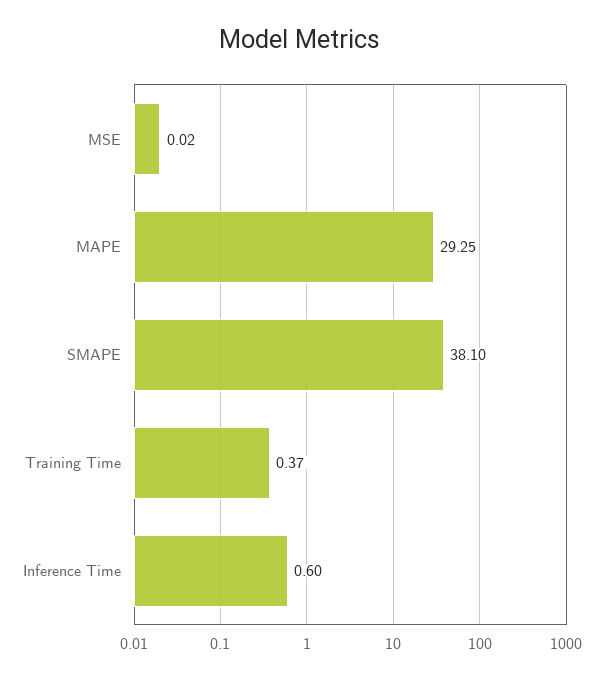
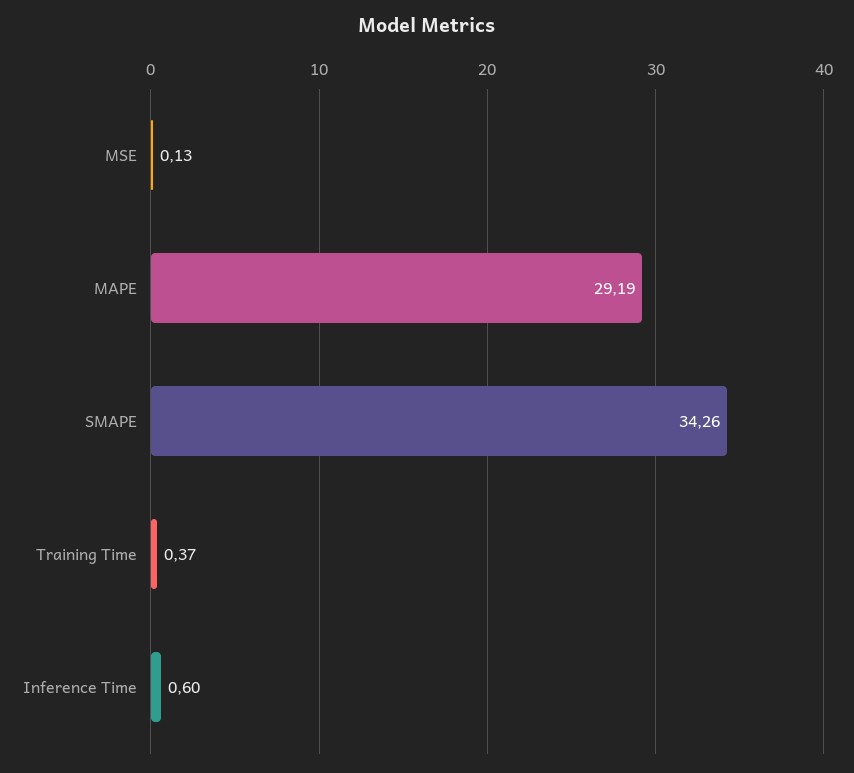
  {
-   "MSE": 0.02,
+   "MSE": 0.13,
-   "MAPE": 29.25,
+   "MAPE": 29.19,
-   "SMAPE": 38.1,
+   "SMAPE": 34.26,
    "Training Time": 0.37,
    "Inference Time": 0.6
  }

